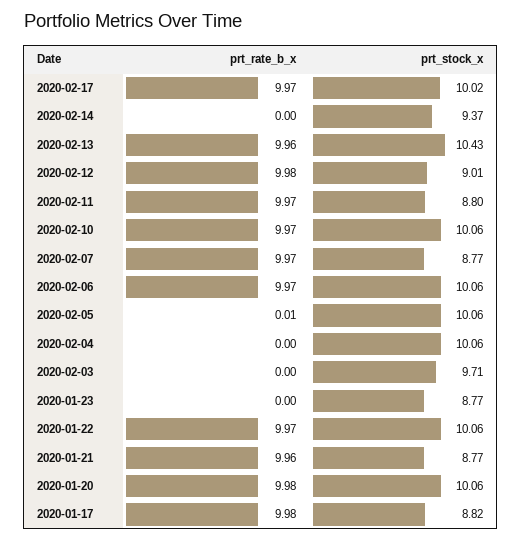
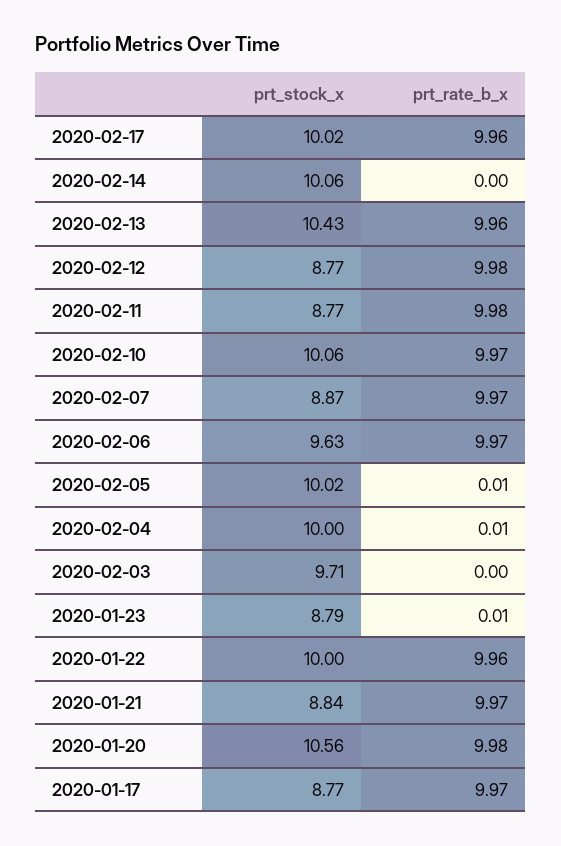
  {
    "prt_rate_b_x": {
-     "2020-02-17": 9.97,
+     "2020-02-17": 9.96,
      "2020-02-14": 0,
      "2020-02-13": 9.96,
      "2020-02-12": 9.98,
-     "2020-02-11": 9.97,
+     "2020-02-11": 9.98,
      "2020-02-10": 9.97,
      "2020-02-07": 9.97,
      "2020-02-06": 9.97,
      "2020-02-05": 0.01,
-     "2020-02-04": 0,
+     "2020-02-04": 0.01,
      "2020-02-03": 0,
-     "2020-01-23": 0,
+     "2020-01-23": 0.01,
-     "2020-01-22": 9.97,
+     "2020-01-22": 9.96,
-     "2020-01-21": 9.96,
+     "2020-01-21": 9.97,
      "2020-01-20": 9.98,
-     "2020-01-17": 9.98
+     "2020-01-17": 9.97
    },
    "prt_stock_x": {
      "2020-02-17": 10.02,
-     "2020-02-14": 9.37,
+     "2020-02-14": 10.06,
      "2020-02-13": 10.43,
-     "2020-02-12": 9.01,
+     "2020-02-12": 8.77,
-     "2020-02-11": 8.8,
+     "2020-02-11": 8.77,
      "2020-02-10": 10.06,
-     "2020-02-07": 8.77,
+     "2020-02-07": 8.87,
-     "2020-02-06": 10.06,
+     "2020-02-06": 9.63,
-     "2020-02-05": 10.06,
+     "2020-02-05": 10.02,
-     "2020-02-04": 10.06,
+     "2020-02-04": 10,
      "2020-02-03": 9.71,
-     "2020-01-23": 8.77,
+     "2020-01-23": 8.79,
-     "2020-01-22": 10.06,
+     "2020-01-22": 10,
-     "2020-01-21": 8.77,
+     "2020-01-21": 8.84,
-     "2020-01-20": 10.06,
+     "2020-01-20": 10.56,
-     "2020-01-17": 8.82
+     "2020-01-17": 8.77
    }
  }

